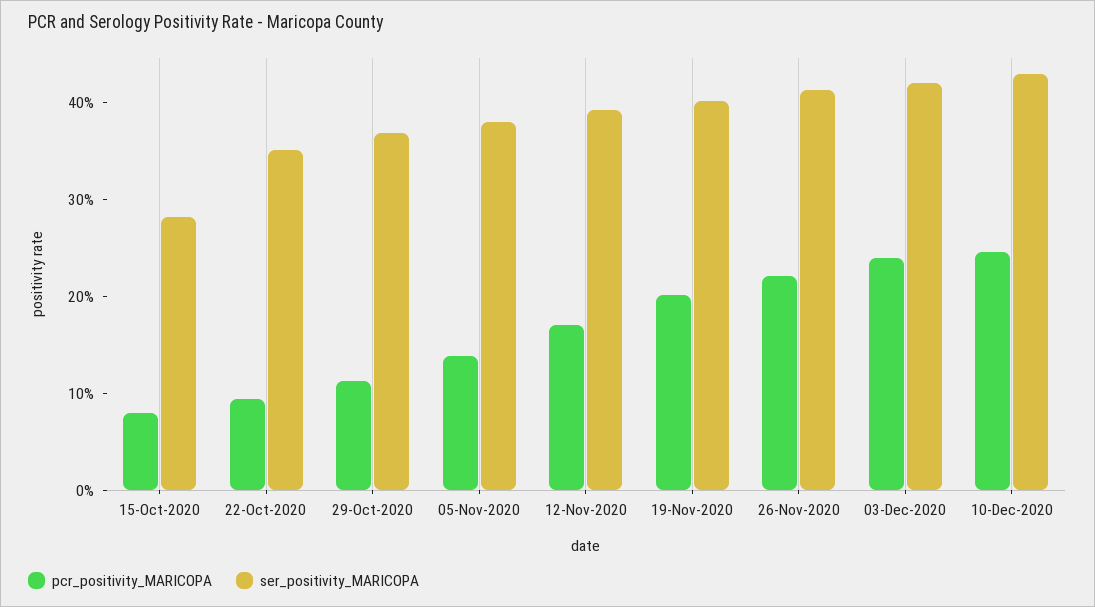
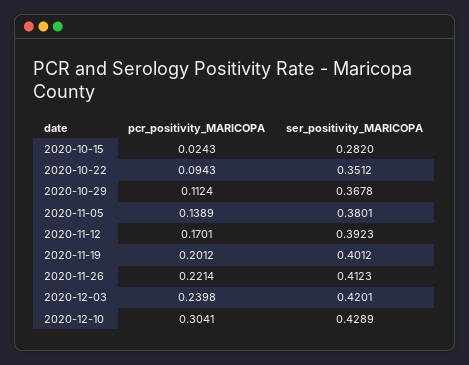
  {
    "pcr_positivity_MARICOPA": {
-     "15-Oct-2020": 0.08,
+     "15-Oct-2020": 0.0243,
      "22-Oct-2020": 0.0943,
      "29-Oct-2020": 0.1124,
      "05-Nov-2020": 0.1389,
      "12-Nov-2020": 0.1701,
      "19-Nov-2020": 0.2012,
      "26-Nov-2020": 0.2214,
      "03-Dec-2020": 0.2398,
-     "10-Dec-2020": 0.24
+     "10-Dec-2020": 0.3041
    },
    "ser_positivity_MARICOPA": {
      "15-Oct-2020": 0.282,
      "22-Oct-2020": 0.3512,
      "29-Oct-2020": 0.3678,
      "05-Nov-2020": 0.3801,
      "12-Nov-2020": 0.3923,
      "19-Nov-2020": 0.4012,
      "26-Nov-2020": 0.4123,
      "03-Dec-2020": 0.4201,
      "10-Dec-2020": 0.4289
    }
  }

